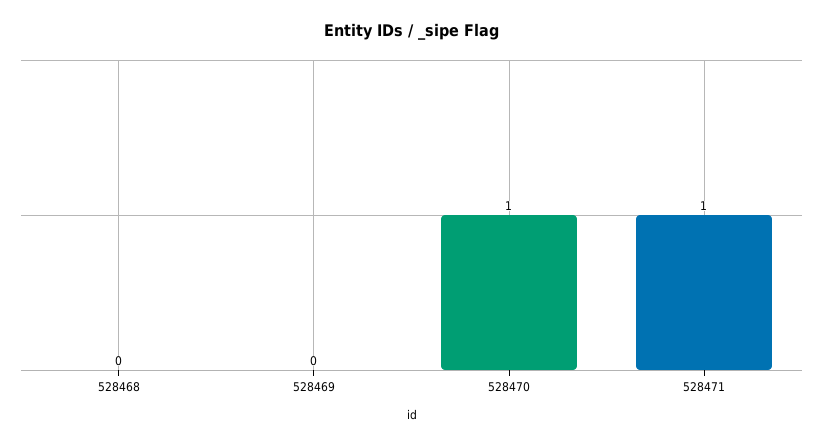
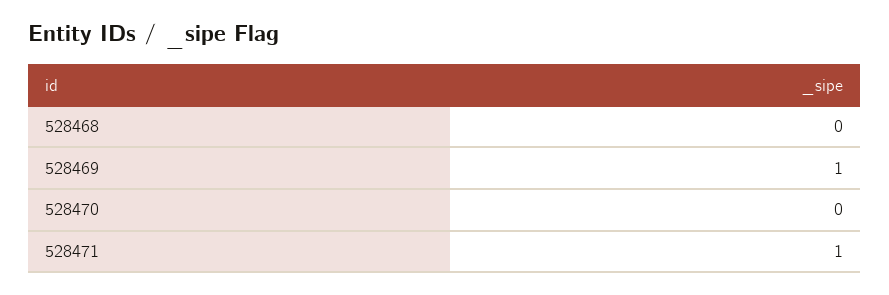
  {
    "528468": 0,
-   "528469": 0,
+   "528469": 1,
-   "528470": 1,
+   "528470": 0,
    "528471": 1
  }

